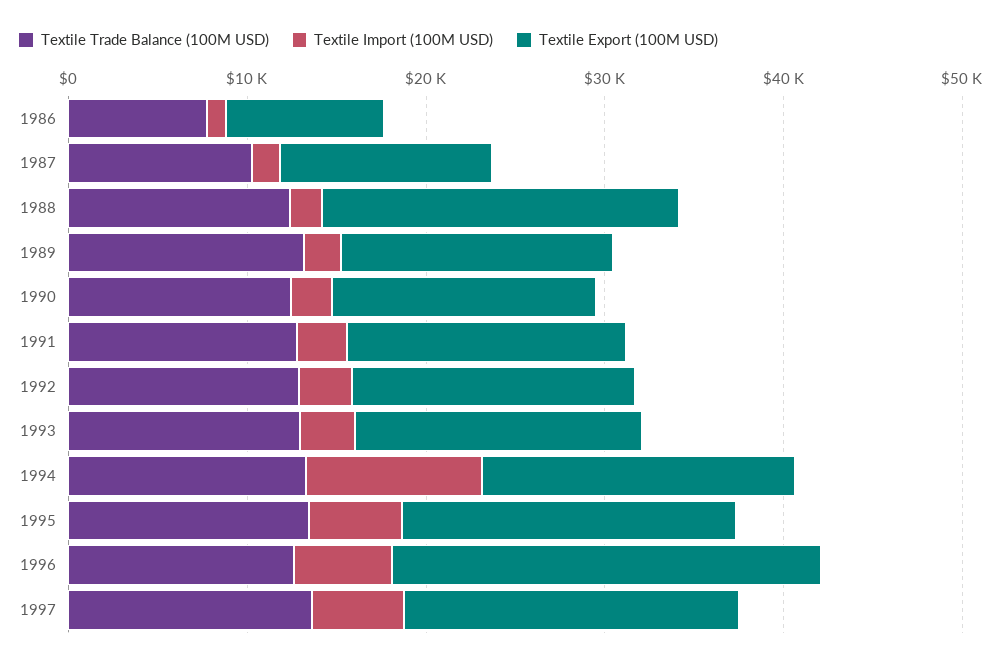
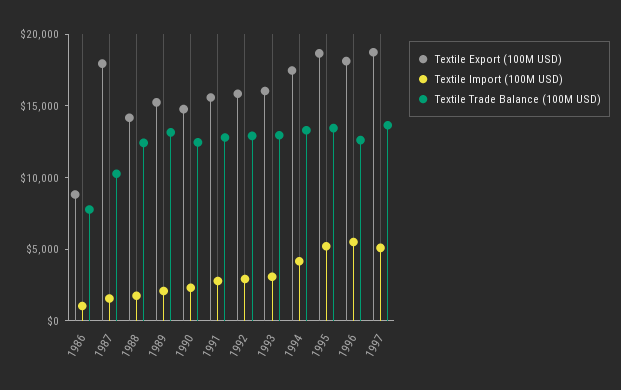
  {
    "Textile Trade Balance (100M USD)": {
      "1986": 8000,
      "1987": 10000,
      "1988": 12000,
      "1989": 13000,
      "1990": 12000,
      "1991": 13000,
      "1992": 13000,
      "1993": 13000,
      "1994": 13000,
      "1995": 13000,
      "1996": 13000,
      "1997": 14000
    },
    "Textile Import (100M USD)": {
      "1986": 1000,
      "1987": 2000,
      "1988": 2000,
      "1989": 2000,
      "1990": 2000,
      "1991": 3000,
      "1992": 3000,
      "1993": 3000,
-     "1994": 10000,
+     "1994": 4000,
      "1995": 5000,
      "1996": 6000,
      "1997": 5000
    },
    "Textile Export (100M USD)": {
      "1986": 9000,
-     "1987": 12000,
+     "1987": 18000,
-     "1988": 20000,
+     "1988": 14000,
      "1989": 15000,
      "1990": 15000,
      "1991": 16000,
      "1992": 16000,
      "1993": 16000,
      "1994": 17000,
      "1995": 19000,
-     "1996": 24000,
+     "1996": 18000,
      "1997": 19000
    }
  }

